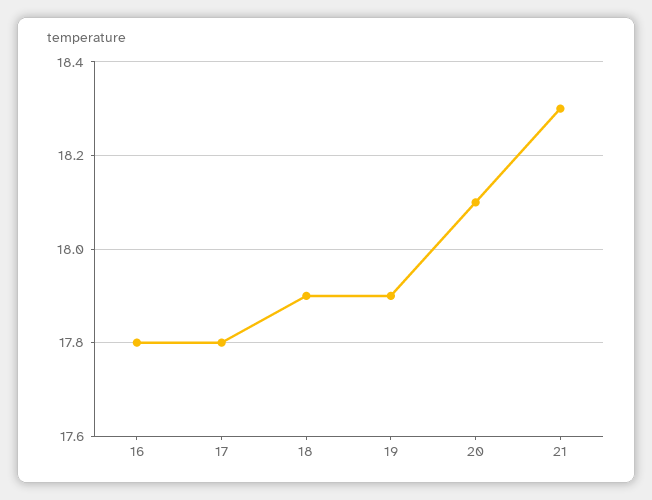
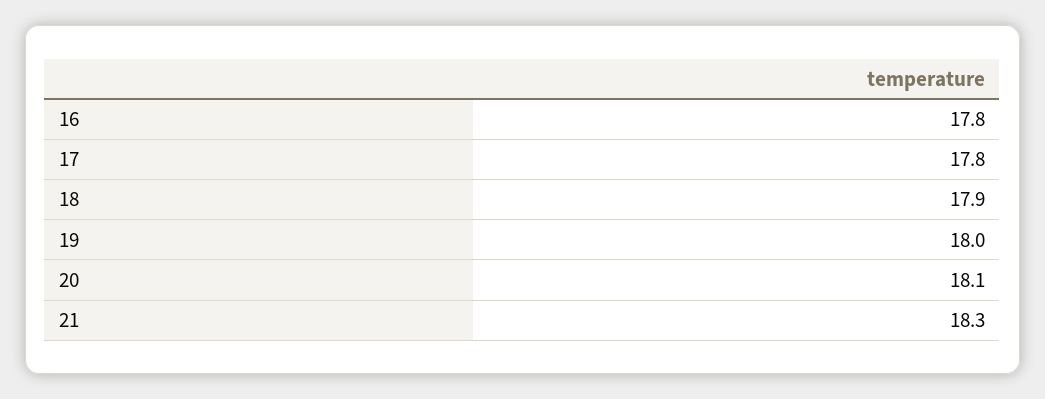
  {
    "16": 17.8,
    "17": 17.8,
    "18": 17.9,
-   "19": 17.9,
+   "19": 18,
    "20": 18.1,
    "21": 18.3
  }

